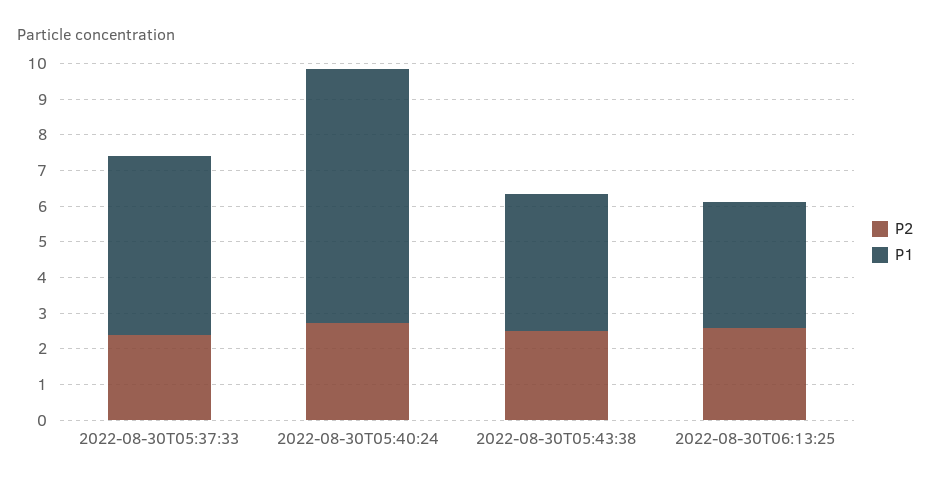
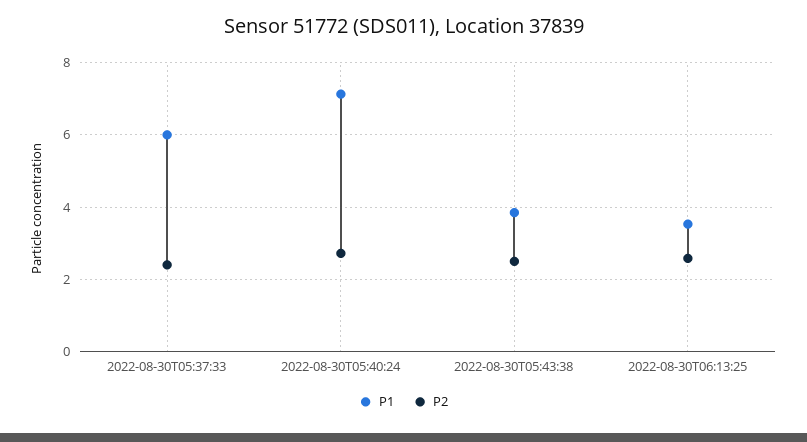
  {
    "P2": {
      "2022-08-30T05:37:33": 2.4,
      "2022-08-30T05:40:24": 2.8,
      "2022-08-30T05:43:38": 2.6,
      "2022-08-30T06:13:25": 2.6
    },
    "P1": {
-     "2022-08-30T05:37:33": 5,
+     "2022-08-30T05:37:33": 6,
      "2022-08-30T05:40:24": 7.2,
      "2022-08-30T05:43:38": 3.8,
      "2022-08-30T06:13:25": 3.6
    }
  }

